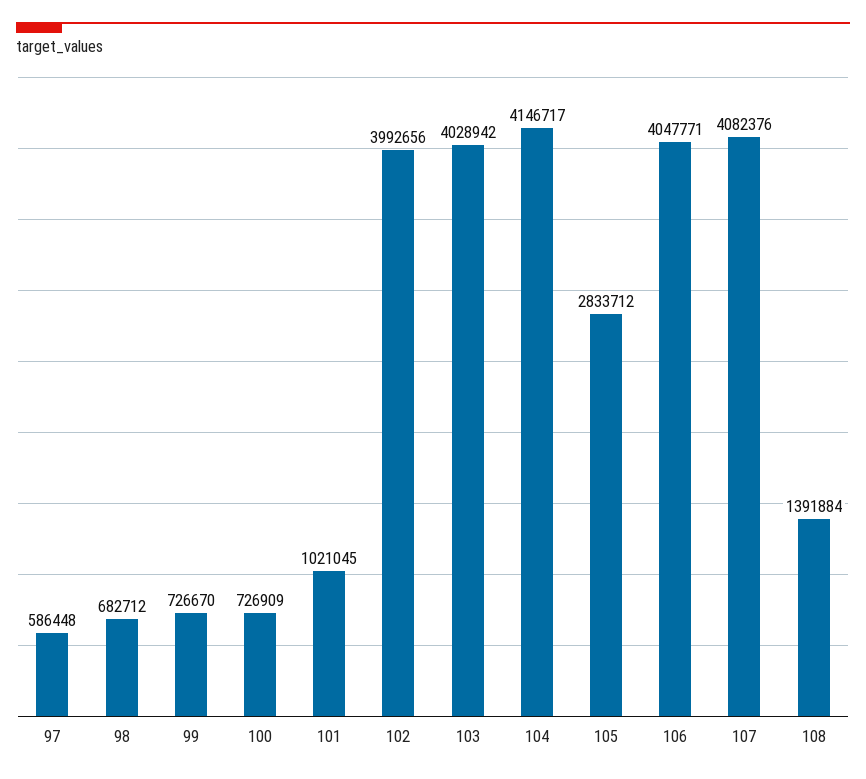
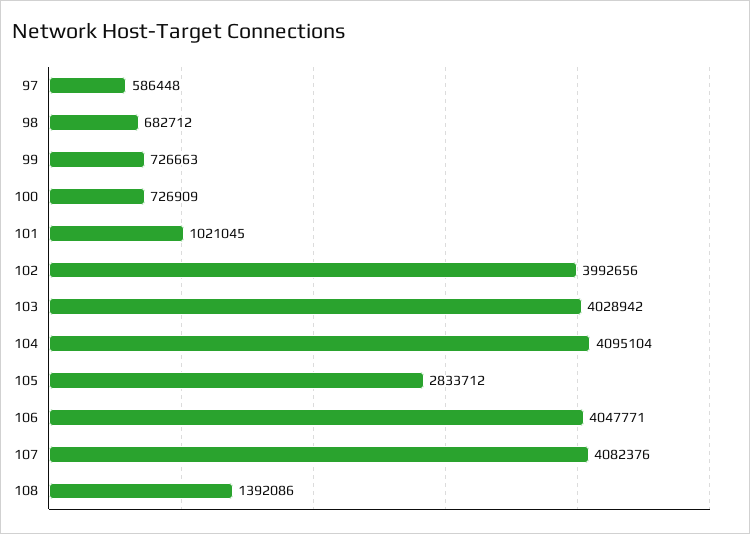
  {
    "97": 586448,
    "98": 682712,
-   "99": 726670,
+   "99": 726663,
    "100": 726909,
    "101": 1021045,
    "102": 3992656,
    "103": 4028942,
-   "104": 4146717,
+   "104": 4095104,
    "105": 2833712,
    "106": 4047771,
    "107": 4082376,
-   "108": 1391884
+   "108": 1392086
  }

